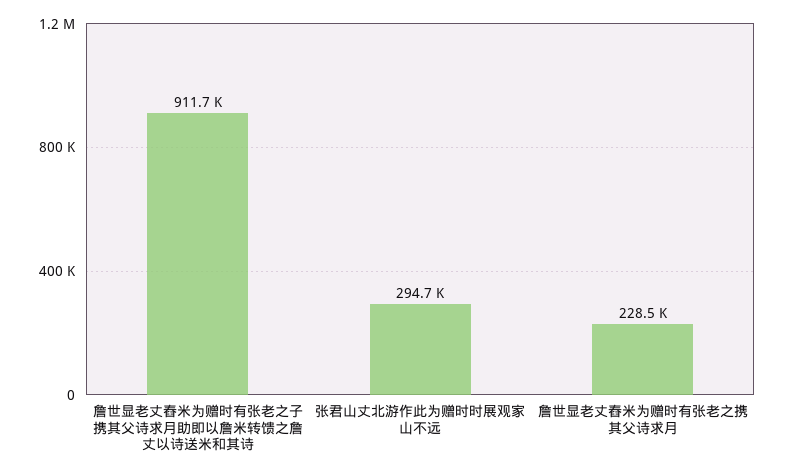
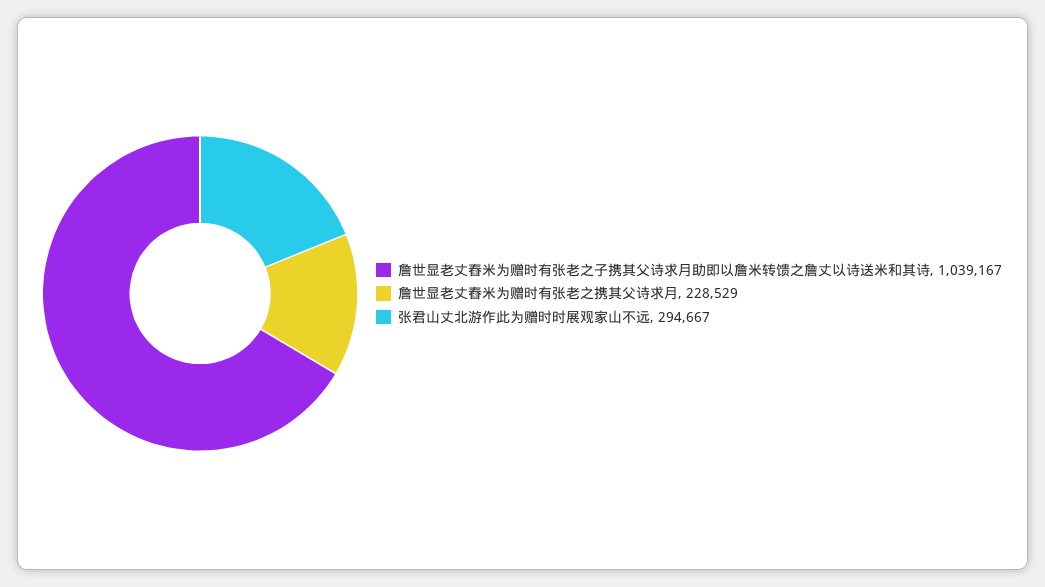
  {
-   "詹世显老丈舂米为赠时有张老之子携其父诗求月助即以詹米转馈之詹丈以诗送米和其诗": 911700,
+   "詹世显老丈舂米为赠时有张老之子携其父诗求月助即以詹米转馈之詹丈以诗送米和其诗": 1039167,
    "张君山丈北游作此为赠时时展观家山不远": 294667,
    "詹世显老丈舂米为赠时有张老之携其父诗求月": 228529
  }

